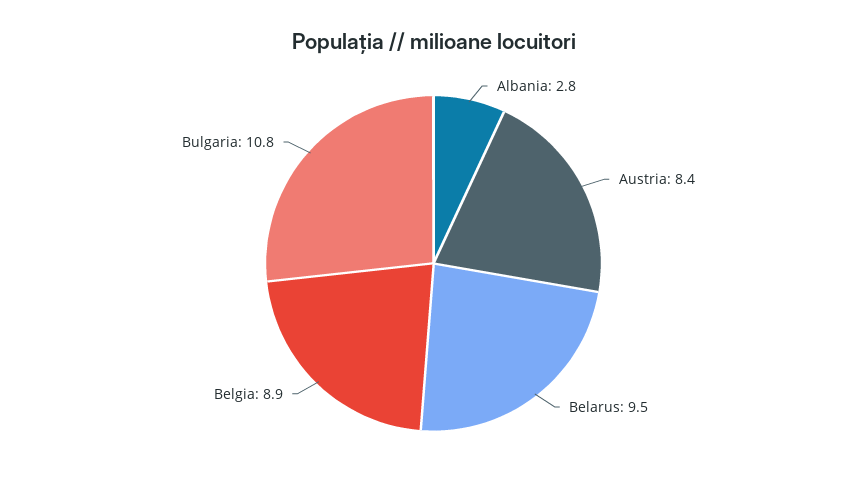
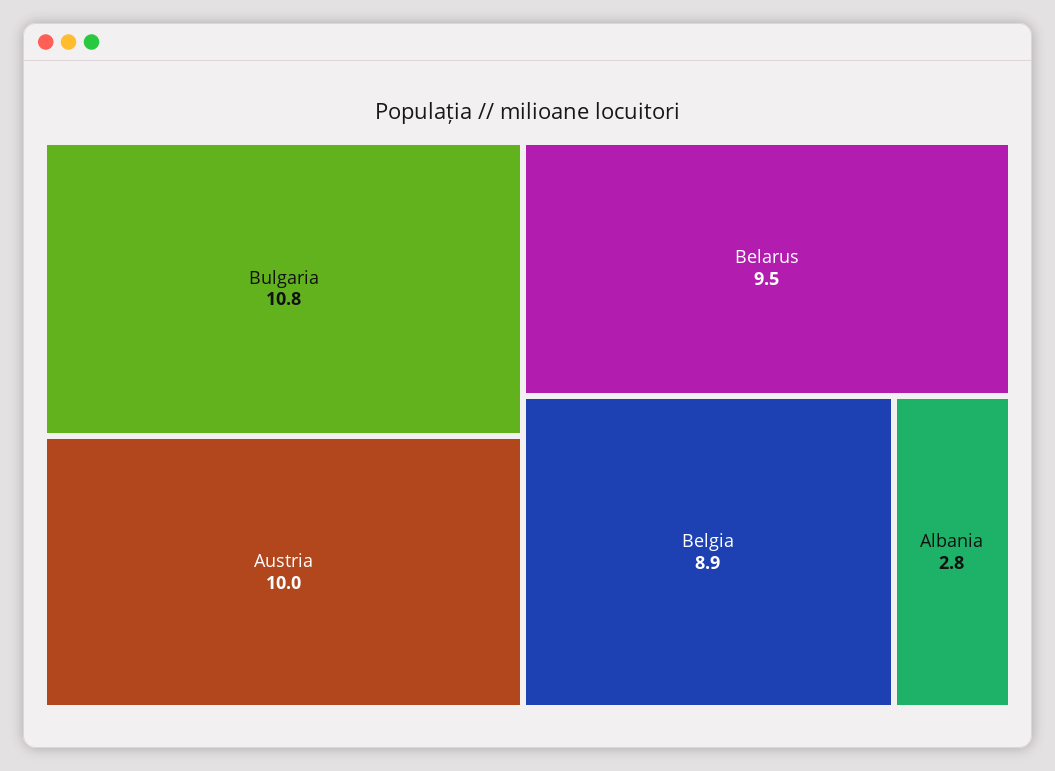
  {
    "Albania": 2.8,
-   "Austria": 8.4,
+   "Austria": 10,
    "Belarus": 9.5,
    "Belgia": 8.9,
    "Bulgaria": 10.8
  }

